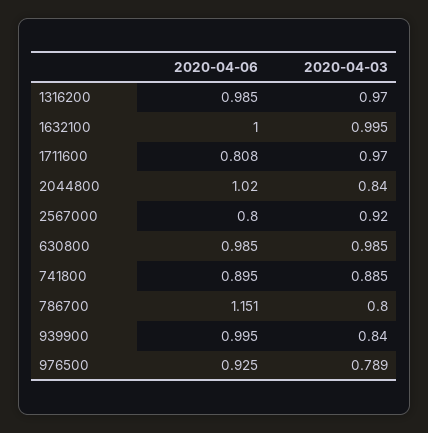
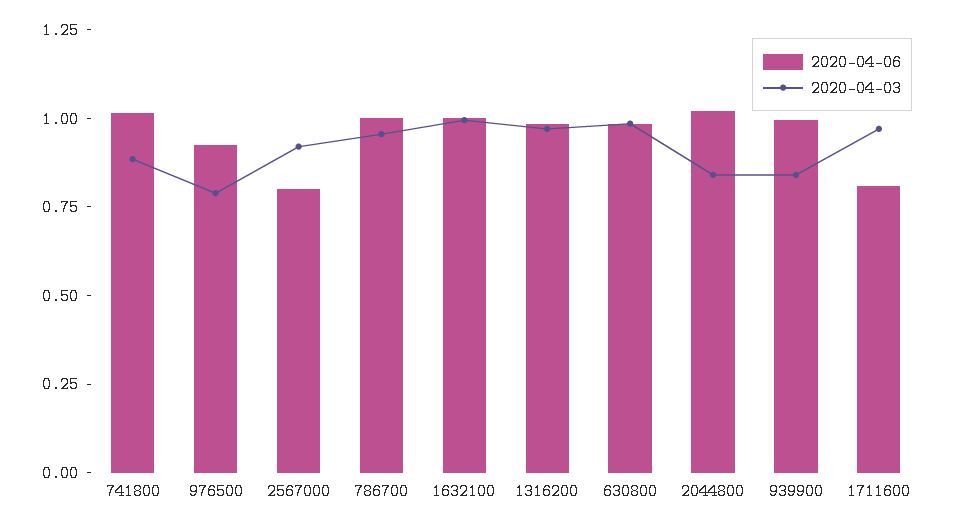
  {
    "2020-04-06": {
      "1316200": 0.985,
      "1632100": 1,
      "1711600": 0.808,
      "2044800": 1.02,
      "2567000": 0.8,
      "630800": 0.985,
-     "741800": 0.895,
+     "741800": 1,
-     "786700": 1.151,
+     "786700": 1,
      "939900": 0.995,
      "976500": 0.925
    },
    "2020-04-03": {
      "1316200": 0.97,
      "1632100": 0.995,
      "1711600": 0.97,
      "2044800": 0.84,
      "2567000": 0.92,
      "630800": 0.985,
      "741800": 0.885,
-     "786700": 0.8,
+     "786700": 0.95,
      "939900": 0.84,
      "976500": 0.789
    }
  }

